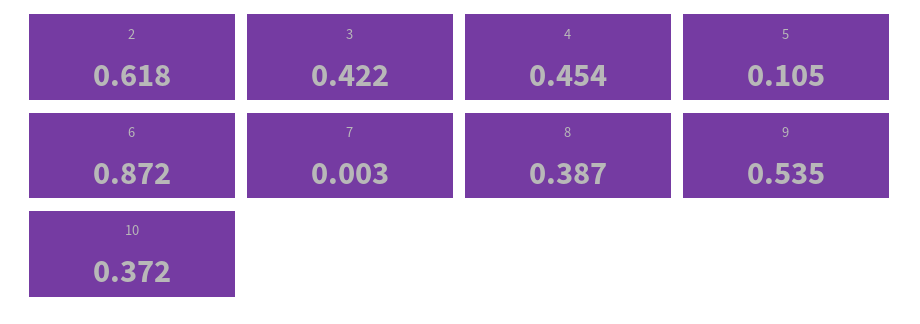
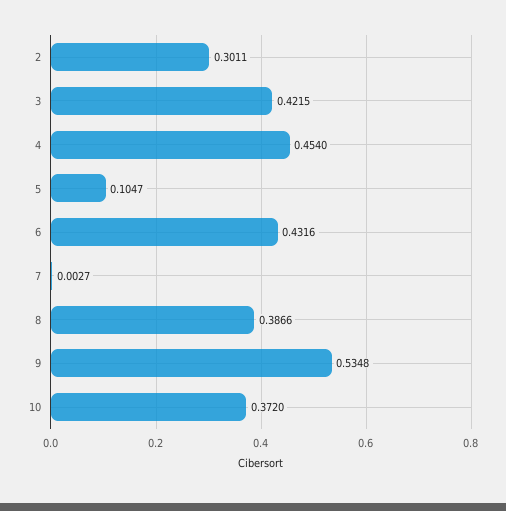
  {
-   "2": 0.618,
+   "2": 0.3011,
    "3": 0.4215,
    "4": 0.454,
    "5": 0.1047,
-   "6": 0.872,
+   "6": 0.4316,
    "7": 0.0027,
    "8": 0.3866,
    "9": 0.5348,
    "10": 0.372
  }

